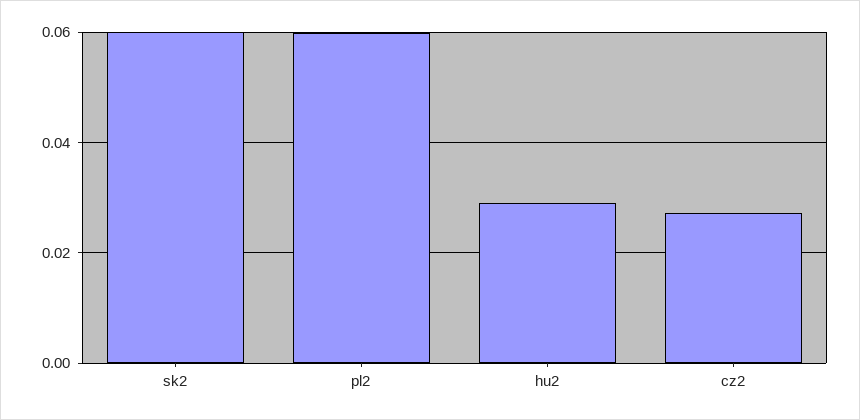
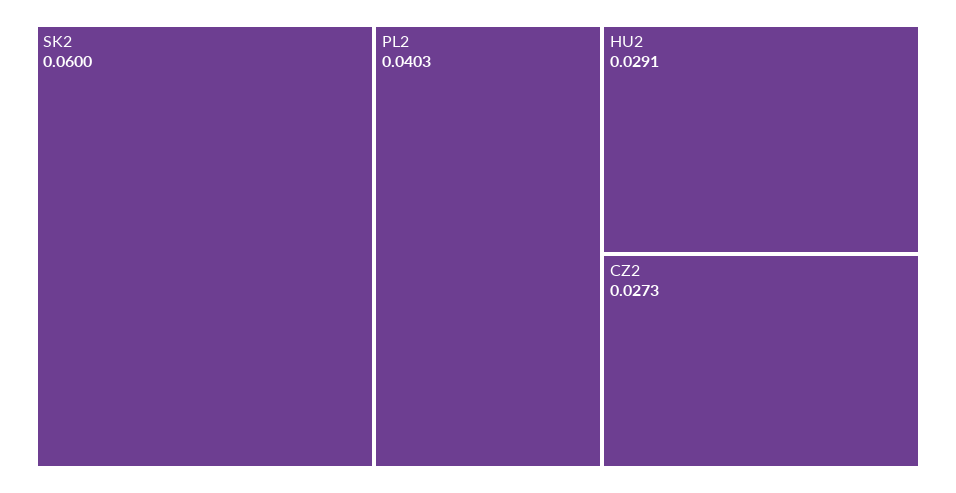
  {
    "sk2": 0.06,
-   "pl2": 0.06,
+   "pl2": 0.0403,
    "hu2": 0.0291,
    "cz2": 0.0273
  }

